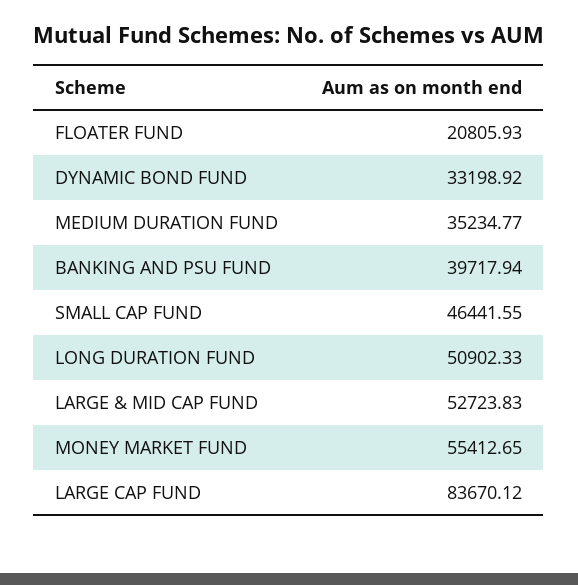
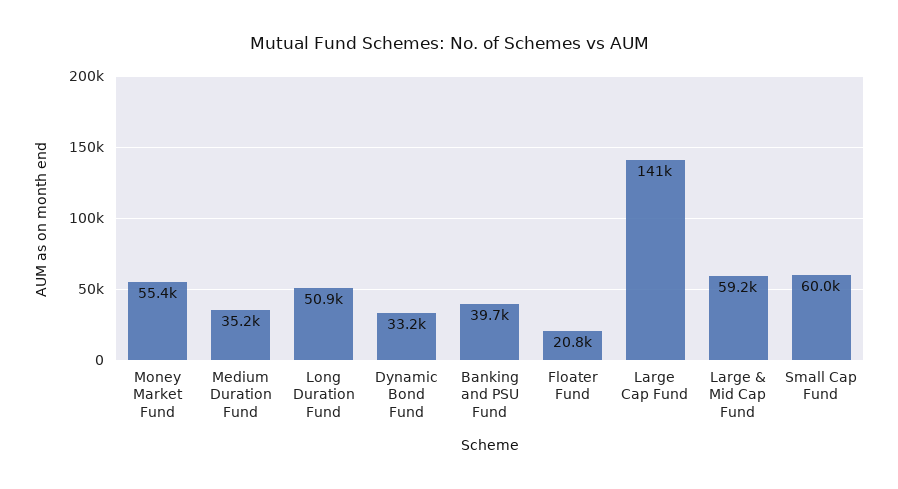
  {
    "FLOATER FUND": 20805.93,
    "DYNAMIC BOND FUND": 33198.92,
    "MEDIUM DURATION FUND": 35234.77,
    "BANKING AND PSU FUND": 39717.94,
-   "SMALL CAP FUND": 46441.55,
+   "SMALL CAP FUND": 60000,
    "LONG DURATION FUND": 50902.33,
-   "LARGE & MID CAP FUND": 52723.83,
+   "LARGE & MID CAP FUND": 59200,
    "MONEY MARKET FUND": 55412.65,
-   "LARGE CAP FUND": 83670.12
+   "LARGE CAP FUND": 141000
  }

